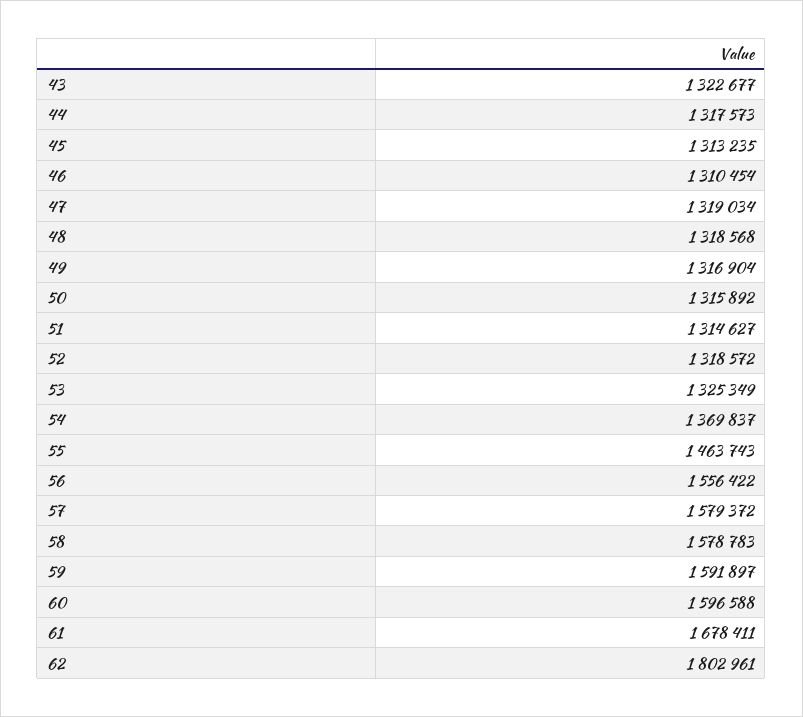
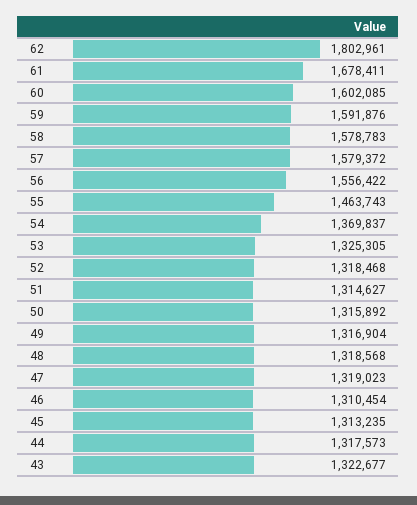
  {
    "43": 1322677,
    "44": 1317573,
    "45": 1313235,
    "46": 1310454,
-   "47": 1319034,
+   "47": 1319023,
    "48": 1318568,
    "49": 1316904,
    "50": 1315892,
    "51": 1314627,
-   "52": 1318572,
+   "52": 1318468,
-   "53": 1325349,
+   "53": 1325305,
    "54": 1369837,
    "55": 1463743,
    "56": 1556422,
    "57": 1579372,
    "58": 1578783,
-   "59": 1591897,
+   "59": 1591876,
-   "60": 1596588,
+   "60": 1602085,
    "61": 1678411,
    "62": 1802961
  }

